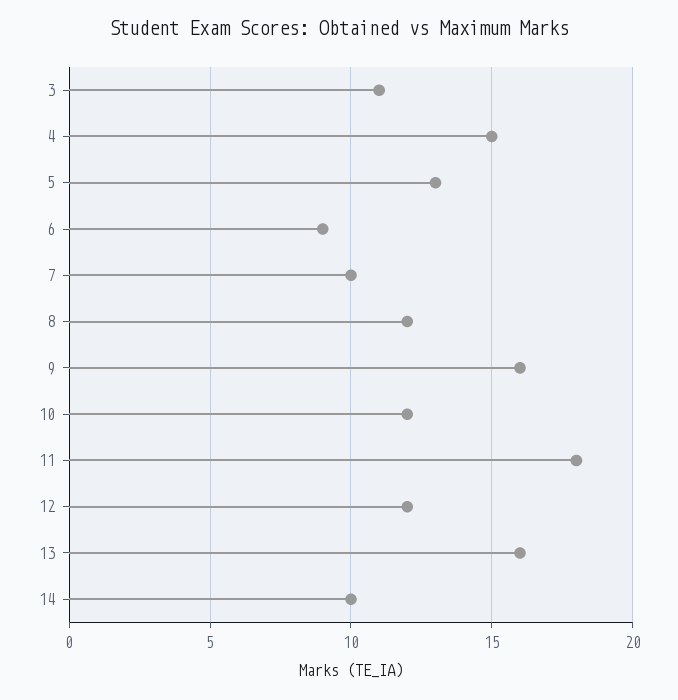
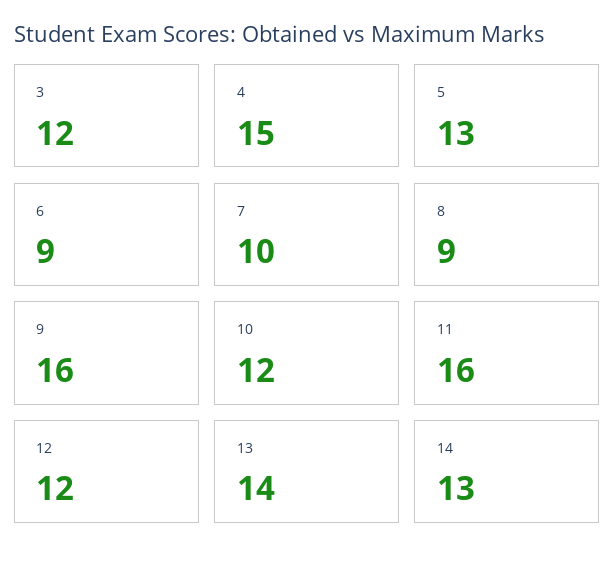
  {
-   "3": 11,
+   "3": 12,
    "4": 15,
    "5": 13,
    "6": 9,
    "7": 10,
-   "8": 12,
+   "8": 9,
    "9": 16,
    "10": 12,
-   "11": 18,
+   "11": 16,
    "12": 12,
-   "13": 16,
+   "13": 14,
-   "14": 10
+   "14": 13
  }

